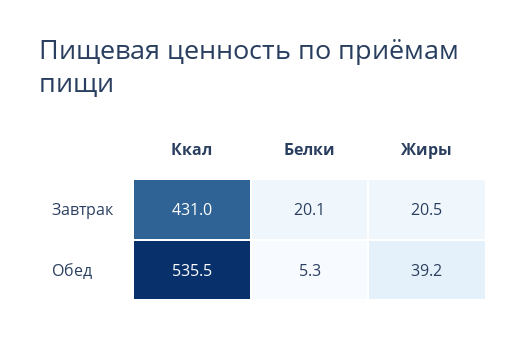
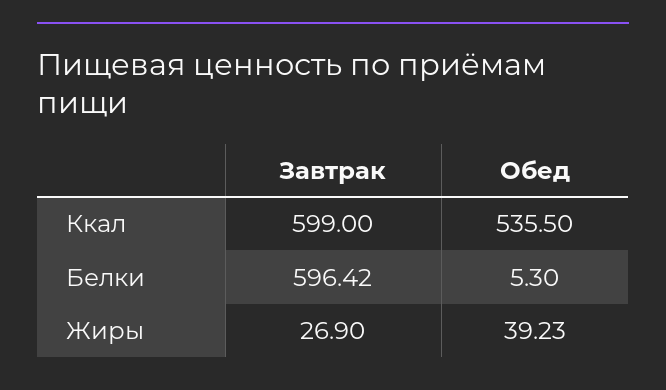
  {
    "Ккал": {
-     "Завтрак": 431,
+     "Завтрак": 599,
      "Обед": 535.5
    },
    "Белки": {
-     "Завтрак": 20.1,
+     "Завтрак": 596.42,
      "Обед": 5.3
    },
    "Жиры": {
-     "Завтрак": 20.5,
+     "Завтрак": 26.9,
      "Обед": 39.23
    }
  }

